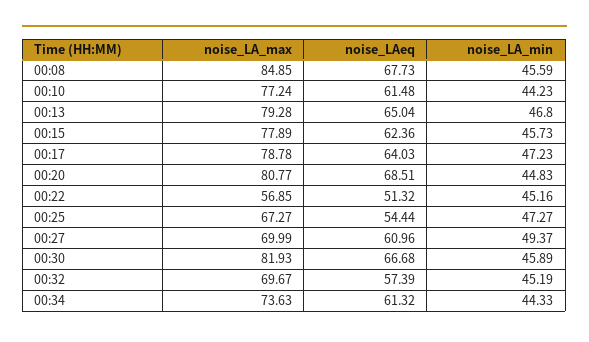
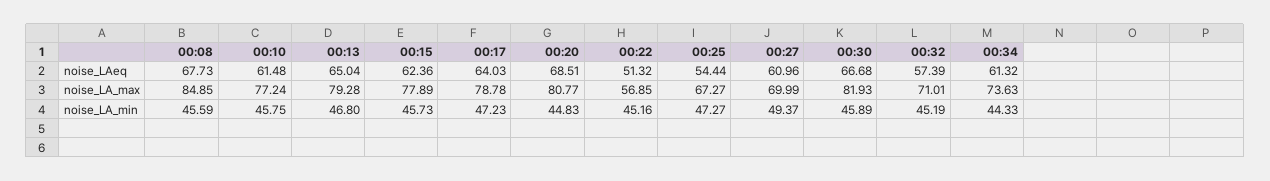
  {
    "noise_LA_max": {
      "00:08": 84.85,
      "00:10": 77.24,
      "00:13": 79.28,
      "00:15": 77.89,
      "00:17": 78.78,
      "00:20": 80.77,
      "00:22": 56.85,
      "00:25": 67.27,
      "00:27": 69.99,
      "00:30": 81.93,
-     "00:32": 69.67,
+     "00:32": 71.01,
      "00:34": 73.63
    },
    "noise_LAeq": {
      "00:08": 67.73,
      "00:10": 61.48,
      "00:13": 65.04,
      "00:15": 62.36,
      "00:17": 64.03,
      "00:20": 68.51,
      "00:22": 51.32,
      "00:25": 54.44,
      "00:27": 60.96,
      "00:30": 66.68,
      "00:32": 57.39,
      "00:34": 61.32
    },
    "noise_LA_min": {
      "00:08": 45.59,
-     "00:10": 44.23,
+     "00:10": 45.75,
      "00:13": 46.8,
      "00:15": 45.73,
      "00:17": 47.23,
      "00:20": 44.83,
      "00:22": 45.16,
      "00:25": 47.27,
      "00:27": 49.37,
      "00:30": 45.89,
      "00:32": 45.19,
      "00:34": 44.33
    }
  }

